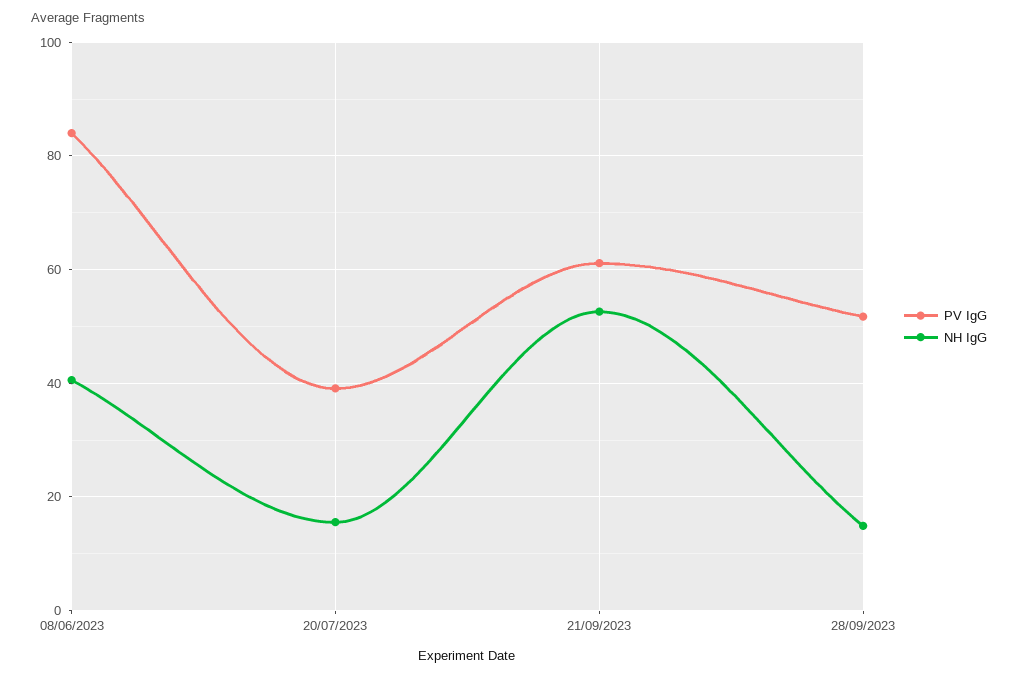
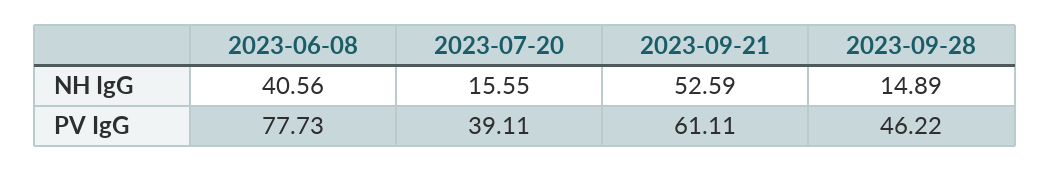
  {
    "PV IgG": {
-     "08/06/2023": 84,
+     "08/06/2023": 77.73,
      "20/07/2023": 39.11,
      "21/09/2023": 61.11,
-     "28/09/2023": 52
+     "28/09/2023": 46.22
    },
    "NH IgG": {
      "08/06/2023": 40.56,
      "20/07/2023": 15.55,
      "21/09/2023": 52.59,
      "28/09/2023": 14.89
    }
  }

